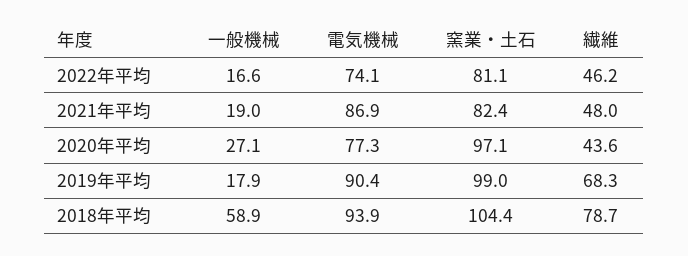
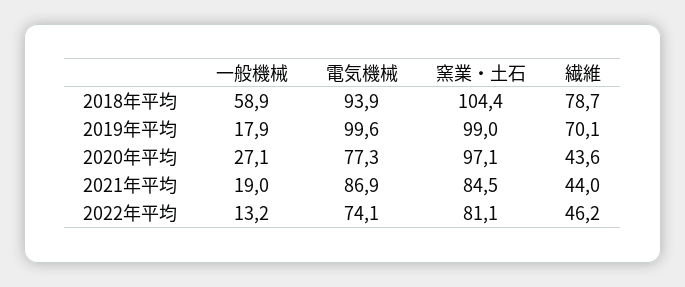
  {
    "一般機械": {
-     "2022年平均": 16.6,
+     "2022年平均": 13.2,
      "2021年平均": 19,
      "2020年平均": 27.1,
      "2019年平均": 17.9,
      "2018年平均": 58.9
    },
    "電気機械": {
      "2022年平均": 74.1,
      "2021年平均": 86.9,
      "2020年平均": 77.3,
-     "2019年平均": 90.4,
+     "2019年平均": 99.6,
      "2018年平均": 93.9
    },
    "窯業・土石": {
      "2022年平均": 81.1,
-     "2021年平均": 82.4,
+     "2021年平均": 84.5,
      "2020年平均": 97.1,
      "2019年平均": 99,
      "2018年平均": 104.4
    },
    "繊維": {
      "2022年平均": 46.2,
-     "2021年平均": 48,
+     "2021年平均": 44,
      "2020年平均": 43.6,
-     "2019年平均": 68.3,
+     "2019年平均": 70.1,
      "2018年平均": 78.7
    }
  }

